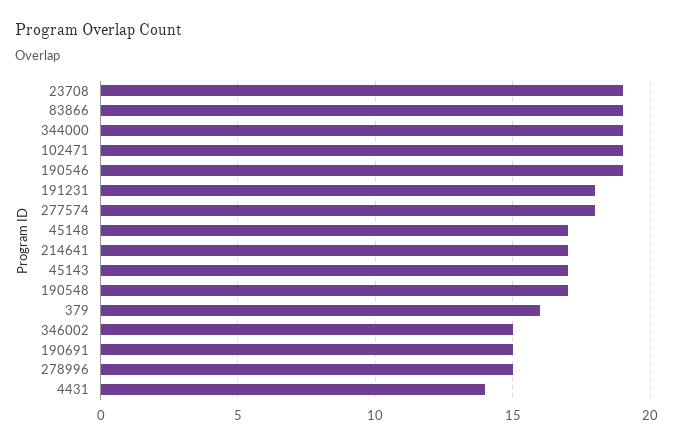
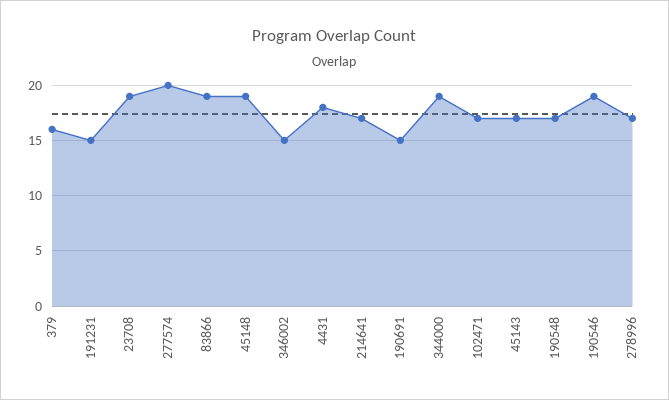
  {
    "23708": 19,
    "83866": 19,
    "344000": 19,
-   "102471": 19,
+   "102471": 17,
    "190546": 19,
-   "191231": 18,
+   "191231": 15,
-   "277574": 18,
+   "277574": 20,
-   "45148": 17,
+   "45148": 19,
    "214641": 17,
    "45143": 17,
    "190548": 17,
    "379": 16,
    "346002": 15,
    "190691": 15,
-   "278996": 15,
+   "278996": 17,
-   "4431": 14
+   "4431": 18
  }

